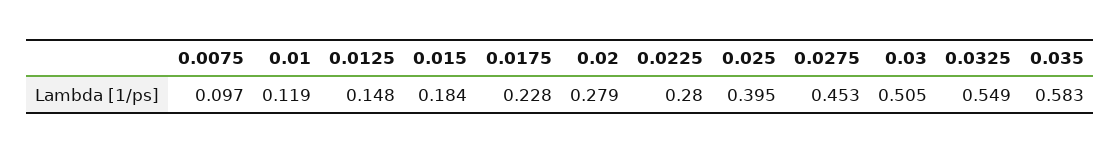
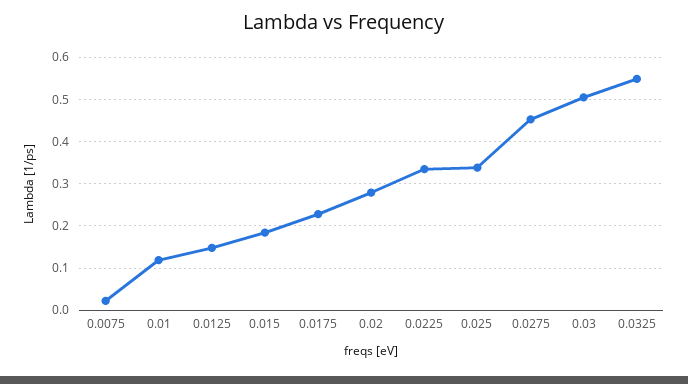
  {
-   "0.0075": 0.097,
+   "0.0075": 0.02,
    "0.01": 0.119,
    "0.0125": 0.148,
    "0.015": 0.184,
    "0.0175": 0.228,
    "0.02": 0.279,
-   "0.0225": 0.28,
+   "0.0225": 0.34,
-   "0.025": 0.395,
+   "0.025": 0.34,
    "0.0275": 0.453,
    "0.03": 0.505,
-   "0.0325": 0.549,
+   "0.0325": 0.549
-   "0.035": 0.583
  }

